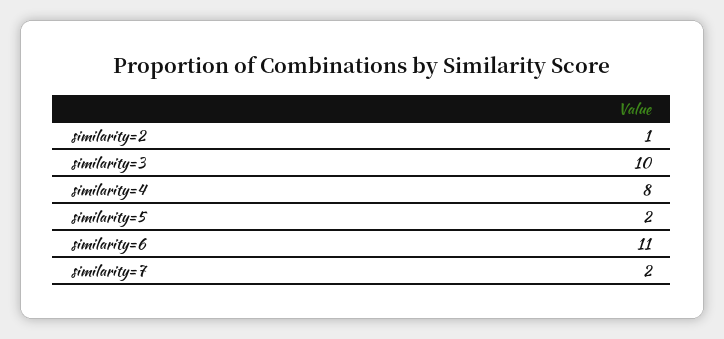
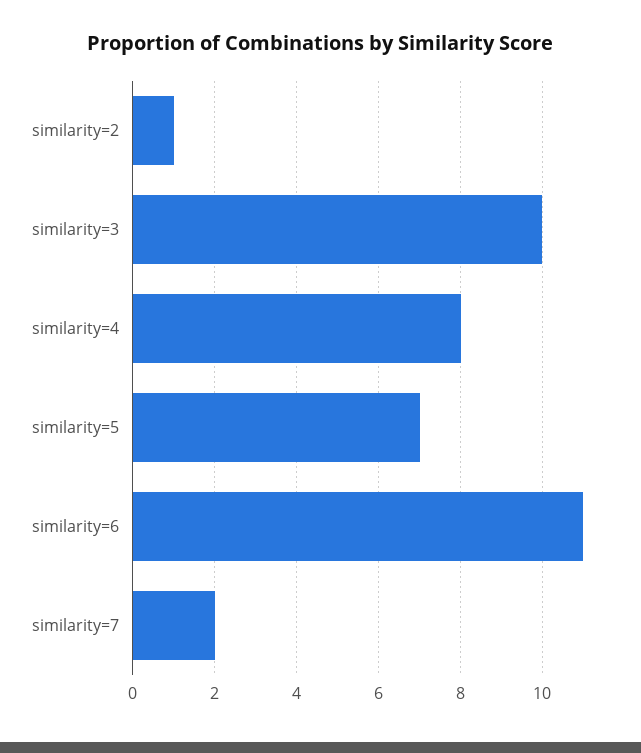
  {
    "similarity=2": 1,
    "similarity=3": 10,
    "similarity=4": 8,
-   "similarity=5": 2,
+   "similarity=5": 7,
    "similarity=6": 11,
    "similarity=7": 2
  }

